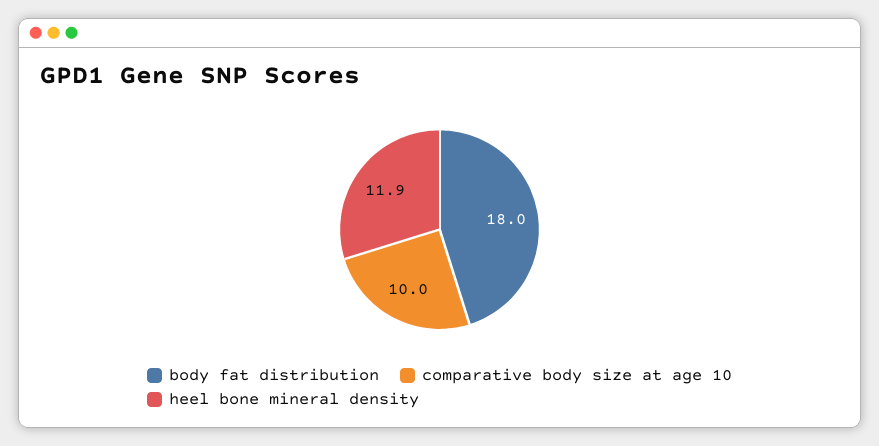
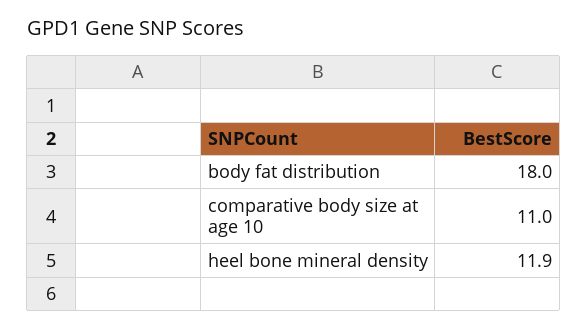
  {
    "body fat distribution": 18,
-   "comparative body size at age 10": 10,
+   "comparative body size at age 10": 11,
    "heel bone mineral density": 11.9
  }

